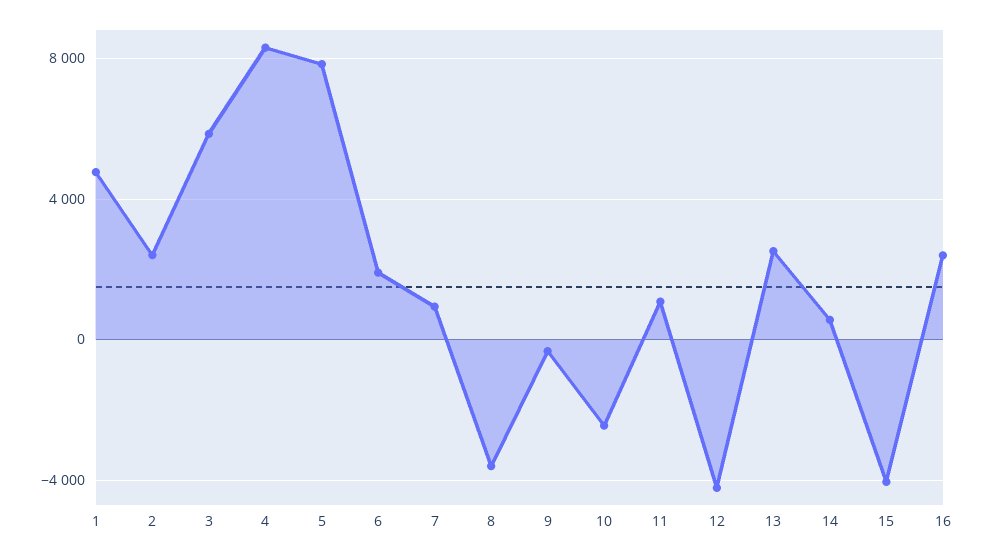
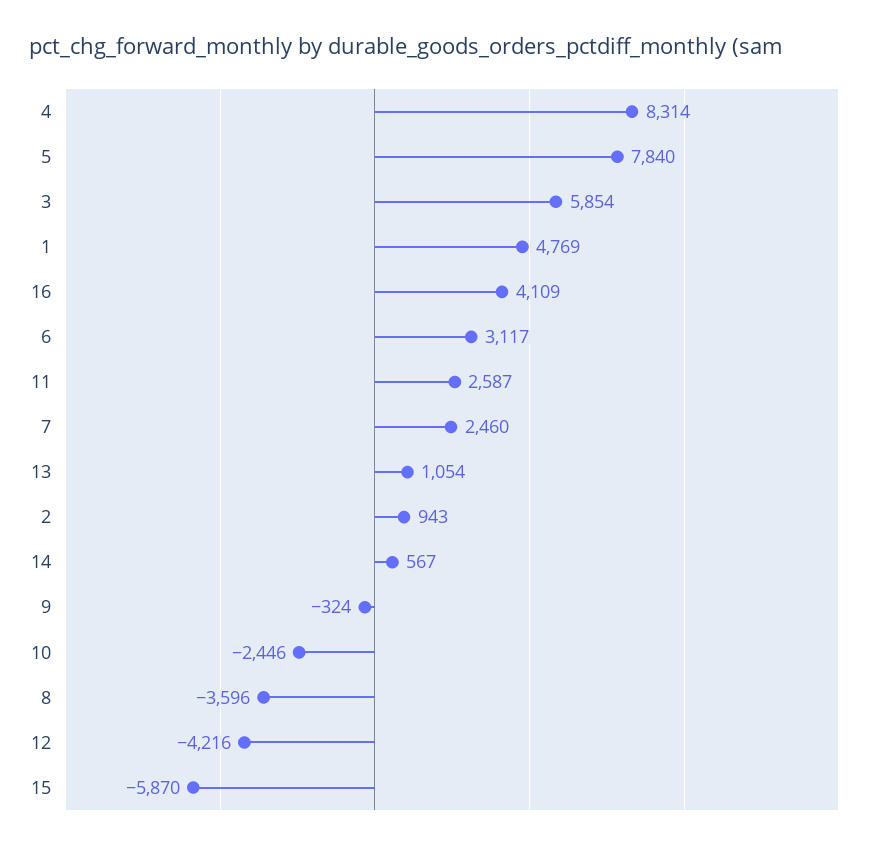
  {
    "1": 4769,
-   "2": 2500,
+   "2": 943,
    "3": 5854,
    "4": 8314,
    "5": 7840,
-   "6": 2000,
+   "6": 3117,
-   "7": 1000,
+   "7": 2460,
    "8": -3596,
    "9": -324,
    "10": -2446,
-   "11": 1000,
+   "11": 2587,
    "12": -4216,
-   "13": 2500,
+   "13": 1054,
    "14": 567,
-   "15": -4000,
+   "15": -5870,
-   "16": 2500
+   "16": 4109
  }

